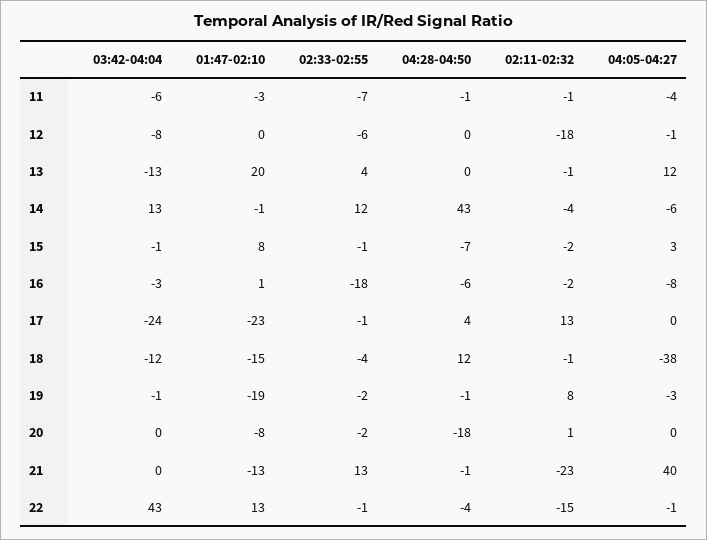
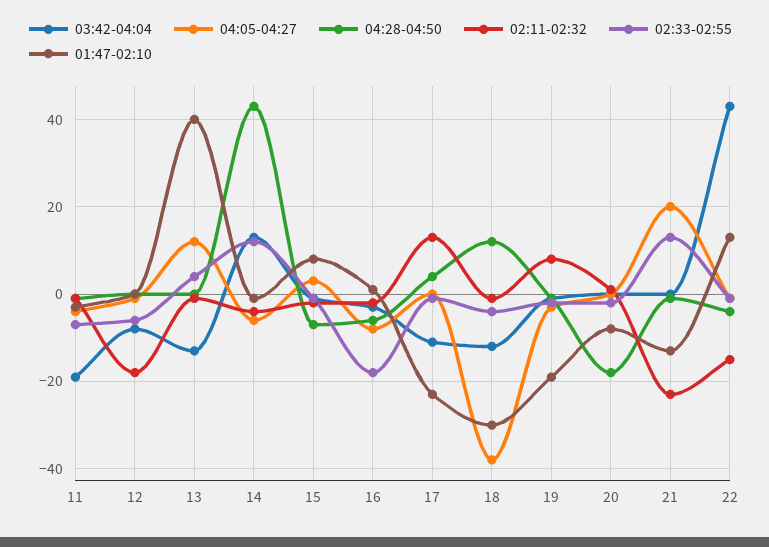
  {
    "03:42-04:04": {
-     "11": -6,
+     "11": -20,
      "12": -8,
      "13": -13,
      "14": 13,
      "15": -1,
      "16": -3,
-     "17": -24,
+     "17": -10,
      "18": -12,
      "19": -1,
      "20": 0,
      "21": 0,
      "22": 43
    },
    "01:47-02:10": {
      "11": -3,
      "12": 0,
-     "13": 20,
+     "13": 40,
      "14": -1,
      "15": 8,
      "16": 1,
      "17": -23,
-     "18": -15,
+     "18": -30,
      "19": -19,
      "20": -8,
      "21": -13,
      "22": 13
    },
    "02:33-02:55": {
      "11": -7,
      "12": -6,
      "13": 4,
      "14": 12,
      "15": -1,
      "16": -18,
      "17": -1,
      "18": -4,
      "19": -2,
      "20": -2,
      "21": 13,
      "22": -1
    },
    "04:28-04:50": {
      "11": -1,
      "12": 0,
      "13": 0,
      "14": 43,
      "15": -7,
      "16": -6,
      "17": 4,
      "18": 12,
      "19": -1,
      "20": -18,
      "21": -1,
      "22": -4
    },
    "02:11-02:32": {
      "11": -1,
      "12": -18,
      "13": -1,
      "14": -4,
      "15": -2,
      "16": -2,
      "17": 13,
      "18": -1,
      "19": 8,
      "20": 1,
      "21": -23,
      "22": -15
    },
    "04:05-04:27": {
      "11": -4,
      "12": -1,
      "13": 12,
      "14": -6,
      "15": 3,
      "16": -8,
      "17": 0,
      "18": -38,
      "19": -3,
      "20": 0,
-     "21": 40,
+     "21": 20,
      "22": -1
    }
  }

